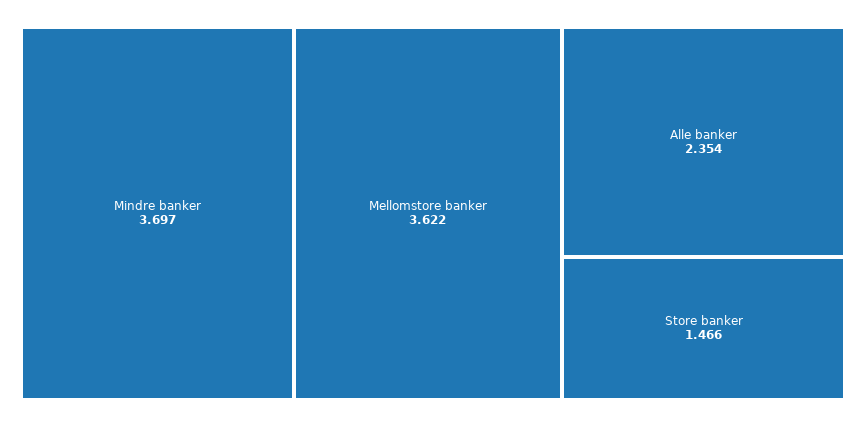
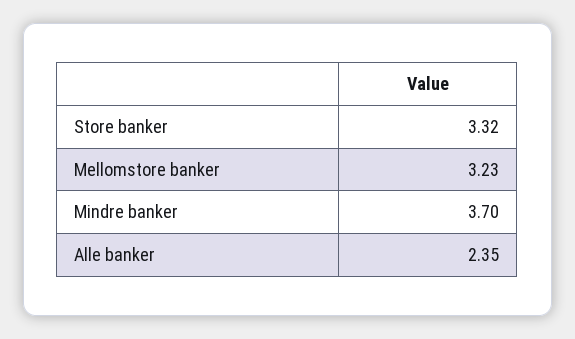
  {
    "Mindre banker": 3.697,
-   "Mellomstore banker": 3.622,
+   "Mellomstore banker": 3.23,
    "Alle banker": 2.354,
-   "Store banker": 1.466
+   "Store banker": 3.32
  }

